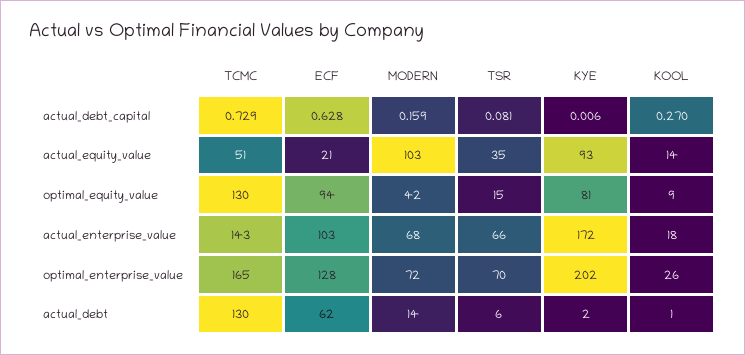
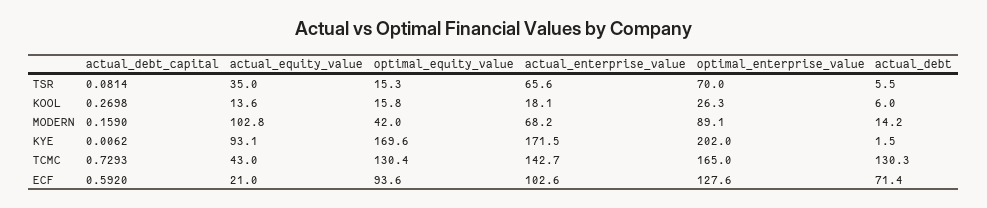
  {
    "TCMC": {
      "actual_debt_capital": 0.7293,
-     "actual_equity_value": 51,
+     "actual_equity_value": 43,
      "optimal_equity_value": 130.4,
      "actual_enterprise_value": 142.7,
      "optimal_enterprise_value": 165,
      "actual_debt": 130.3
    },
    "ECF": {
-     "actual_debt_capital": 0.628,
+     "actual_debt_capital": 0.592,
      "actual_equity_value": 21,
      "optimal_equity_value": 93.6,
      "actual_enterprise_value": 102.6,
      "optimal_enterprise_value": 127.6,
-     "actual_debt": 62
+     "actual_debt": 71.4
    },
    "MODERN": {
      "actual_debt_capital": 0.159,
      "actual_equity_value": 102.8,
      "optimal_equity_value": 42,
      "actual_enterprise_value": 68.2,
-     "optimal_enterprise_value": 72,
+     "optimal_enterprise_value": 89.1,
      "actual_debt": 14.2
    },
    "TSR": {
      "actual_debt_capital": 0.0814,
      "actual_equity_value": 35,
      "optimal_equity_value": 15.3,
      "actual_enterprise_value": 65.6,
      "optimal_enterprise_value": 70,
      "actual_debt": 5.5
    },
    "KYE": {
      "actual_debt_capital": 0.0062,
      "actual_equity_value": 93.1,
-     "optimal_equity_value": 81,
+     "optimal_equity_value": 169.6,
      "actual_enterprise_value": 171.5,
      "optimal_enterprise_value": 202,
      "actual_debt": 1.5
    },
    "KOOL": {
      "actual_debt_capital": 0.2698,
      "actual_equity_value": 13.6,
-     "optimal_equity_value": 9,
+     "optimal_equity_value": 15.8,
      "actual_enterprise_value": 18.1,
      "optimal_enterprise_value": 26.3,
-     "actual_debt": 1
+     "actual_debt": 6
    }
  }

